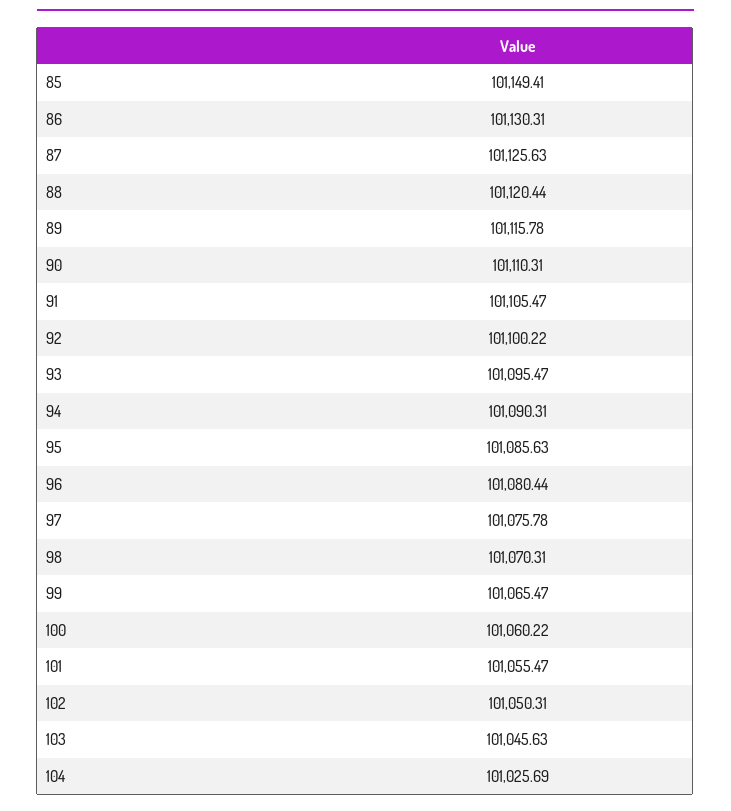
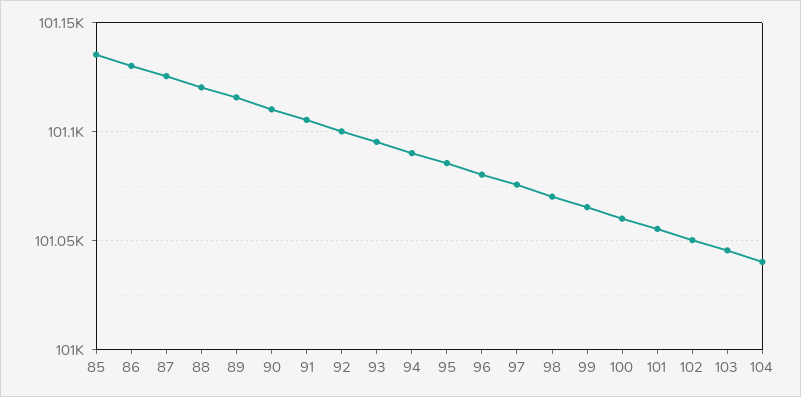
  {
-   "85": 101149.41,
+   "85": 101135,
    "86": 101130.31,
    "87": 101125.63,
    "88": 101120.44,
    "89": 101115.78,
    "90": 101110.31,
    "91": 101105.47,
    "92": 101100.22,
    "93": 101095.47,
    "94": 101090.31,
    "95": 101085.63,
    "96": 101080.44,
    "97": 101075.78,
    "98": 101070.31,
    "99": 101065.47,
    "100": 101060.22,
    "101": 101055.47,
    "102": 101050.31,
    "103": 101045.63,
-   "104": 101025.69
+   "104": 101040
  }

